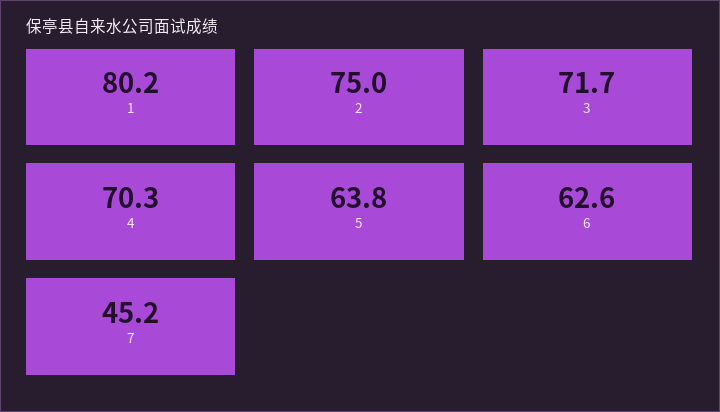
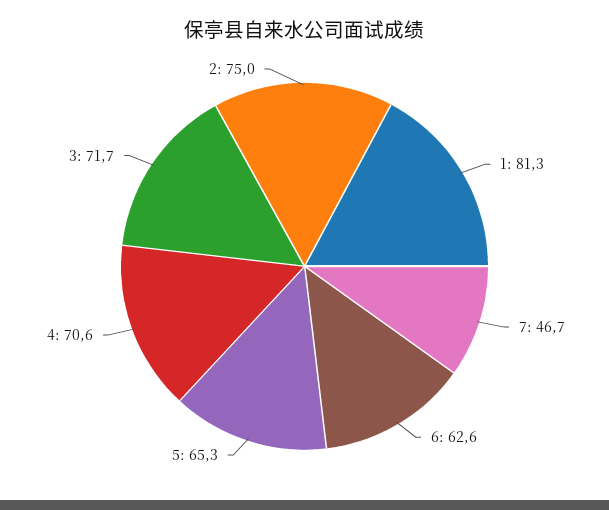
  {
-   "1": 80.2,
+   "1": 81.3,
    "2": 75,
    "3": 71.7,
-   "4": 70.3,
+   "4": 70.6,
-   "5": 63.8,
+   "5": 65.3,
    "6": 62.6,
-   "7": 45.2
+   "7": 46.7
  }

